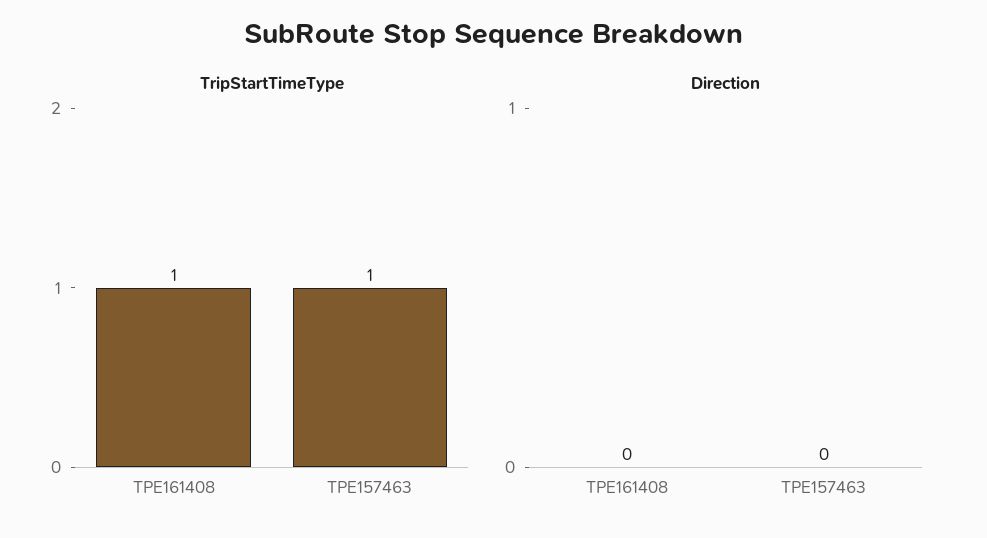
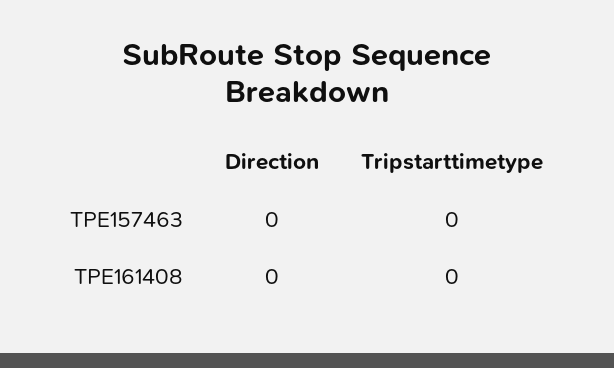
  {
    "TripStartTimeType": {
-     "TPE161408": 1,
+     "TPE161408": 0,
-     "TPE157463": 1
+     "TPE157463": 0
    },
    "Direction": {
      "TPE161408": 0,
      "TPE157463": 0
    }
  }

